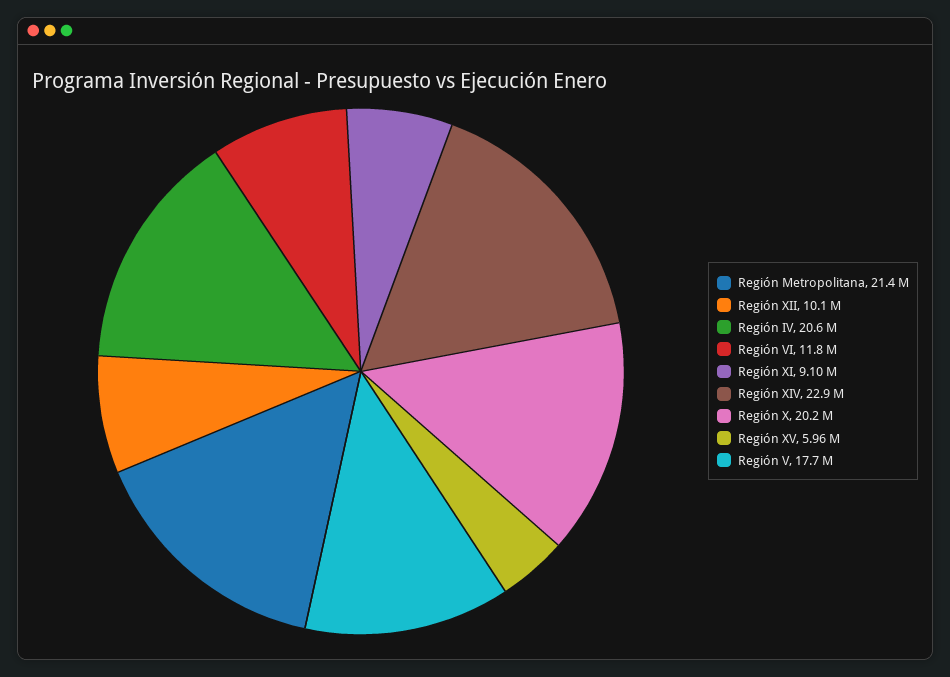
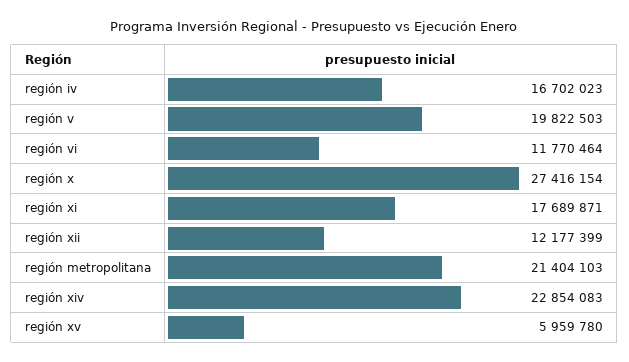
  {
    "Región Metropolitana": 21404103,
-   "Región XII": 10100000,
+   "Región XII": 12177399,
-   "Región IV": 20600000,
+   "Región IV": 16702023,
    "Región VI": 11770464,
-   "Región XI": 9100000,
+   "Región XI": 17689871,
    "Región XIV": 22854083,
-   "Región X": 20200000,
+   "Región X": 27416154,
    "Región XV": 5959780,
-   "Región V": 17700000
+   "Región V": 19822503
  }

